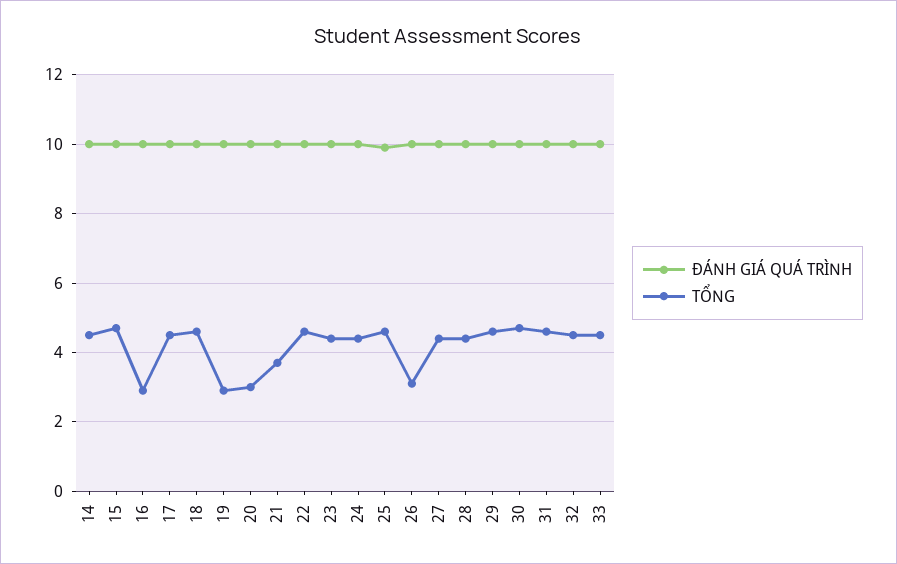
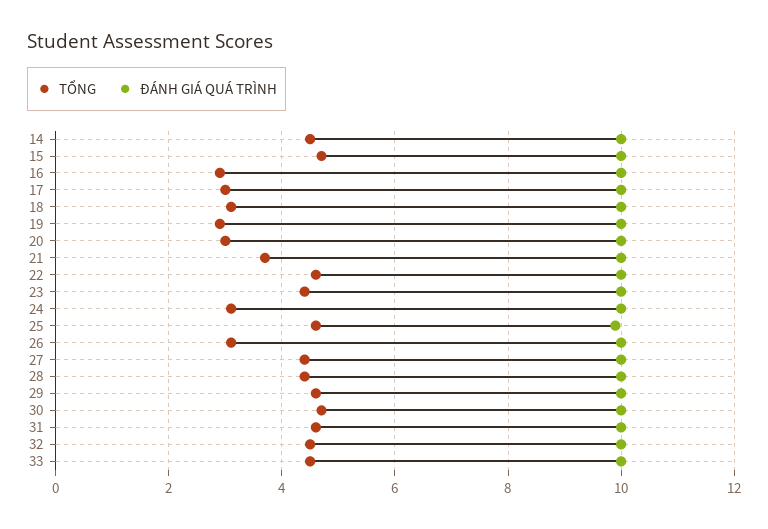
  {
    "ĐÁNH GIÁ QUÁ TRÌNH": {
      "14": 10,
      "15": 10,
      "16": 10,
      "17": 10,
      "18": 10,
      "19": 10,
      "20": 10,
      "21": 10,
      "22": 10,
      "23": 10,
      "24": 10,
      "25": 10,
      "26": 10,
      "27": 10,
      "28": 10,
      "29": 10,
      "30": 10,
      "31": 10,
      "32": 10,
      "33": 10
    },
    "TỔNG": {
      "14": 4.5,
      "15": 4.5,
      "16": 3,
-     "17": 4.5,
+     "17": 3,
-     "18": 4.5,
+     "18": 3,
      "19": 3,
      "20": 3,
      "21": 3.5,
      "22": 4.5,
      "23": 4.5,
-     "24": 4.5,
+     "24": 3,
      "25": 4.5,
      "26": 3,
      "27": 4.5,
      "28": 4.5,
      "29": 4.5,
      "30": 4.5,
      "31": 4.5,
      "32": 4.5,
      "33": 4.5
    }
  }

